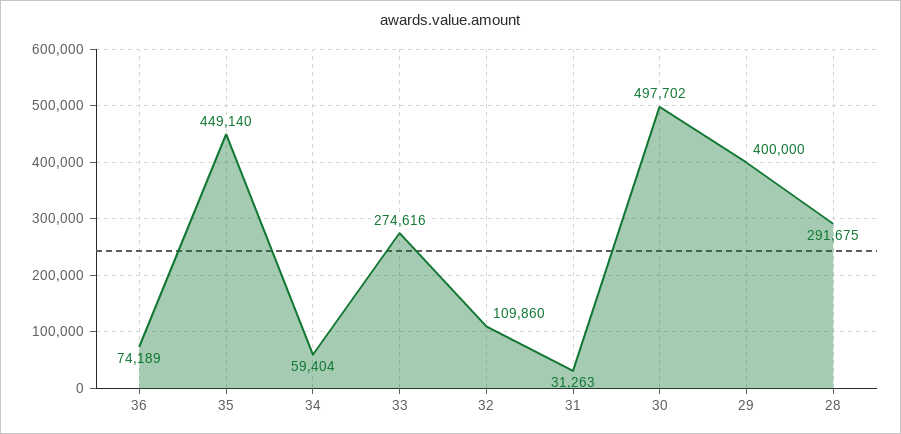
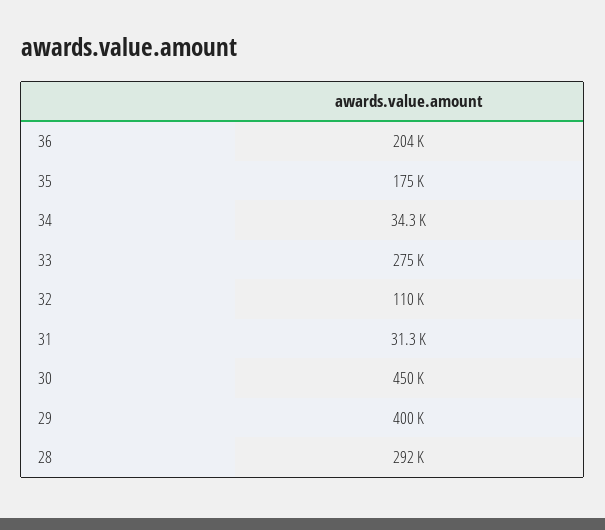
  {
-   "36": 74189,
+   "36": 204000,
-   "35": 449140,
+   "35": 175000,
-   "34": 59404,
+   "34": 34300,
    "33": 274616,
    "32": 109860,
    "31": 31263,
-   "30": 497702,
+   "30": 450000,
    "29": 400000,
    "28": 291675
  }

